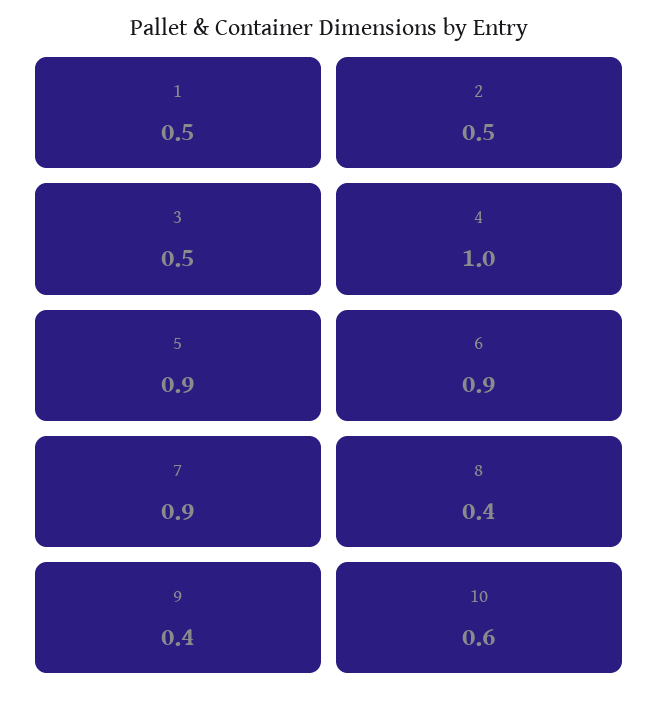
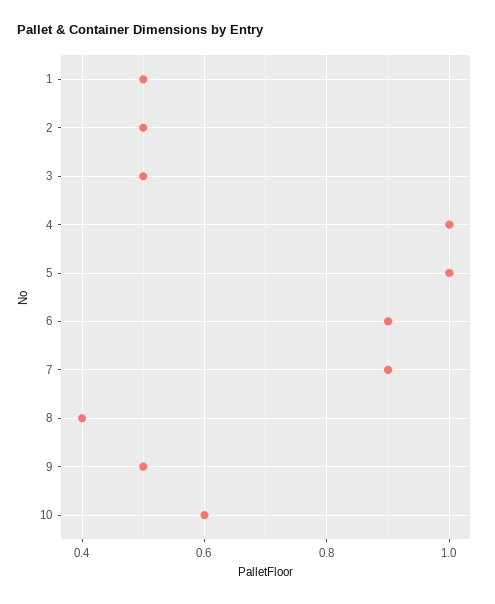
  {
    "1": 0.5,
    "2": 0.5,
    "3": 0.5,
    "4": 1,
-   "5": 0.9,
+   "5": 1,
    "6": 0.9,
    "7": 0.9,
    "8": 0.4,
-   "9": 0.4,
+   "9": 0.5,
    "10": 0.6
  }

